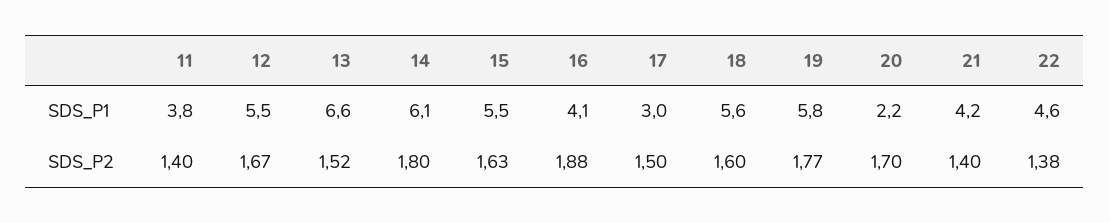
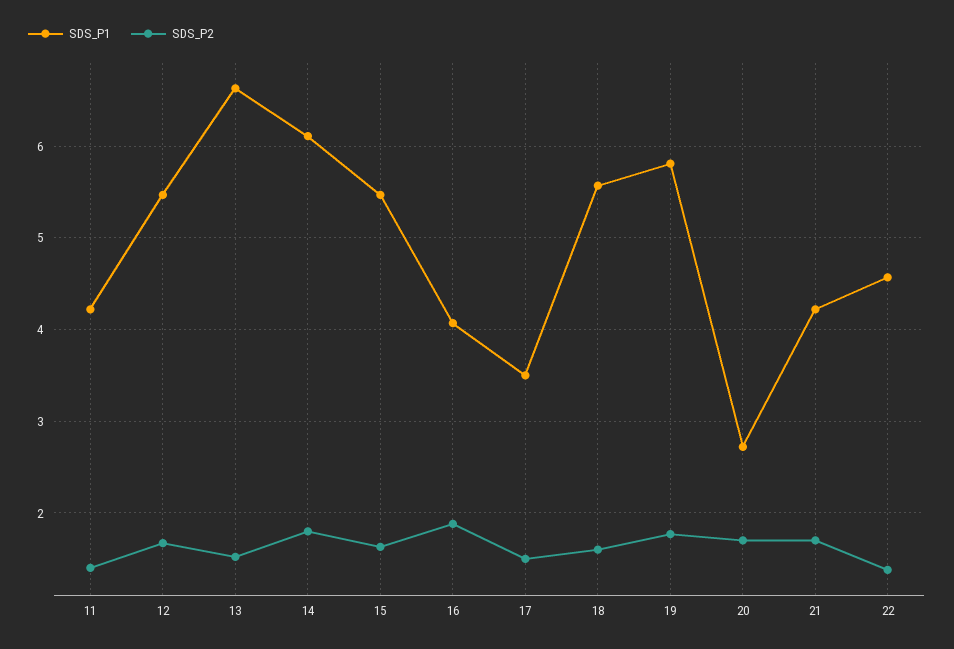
  {
    "SDS_P1": {
-     "11": 3.8,
+     "11": 4.2,
      "12": 5.5,
      "13": 6.6,
      "14": 6.1,
      "15": 5.5,
      "16": 4.1,
-     "17": 3,
+     "17": 3.5,
      "18": 5.6,
      "19": 5.8,
-     "20": 2.2,
+     "20": 2.7,
      "21": 4.2,
      "22": 4.6
    },
    "SDS_P2": {
      "11": 1.4,
      "12": 1.67,
      "13": 1.52,
      "14": 1.8,
      "15": 1.63,
      "16": 1.88,
      "17": 1.5,
      "18": 1.6,
      "19": 1.77,
      "20": 1.7,
-     "21": 1.4,
+     "21": 1.7,
      "22": 1.38
    }
  }

